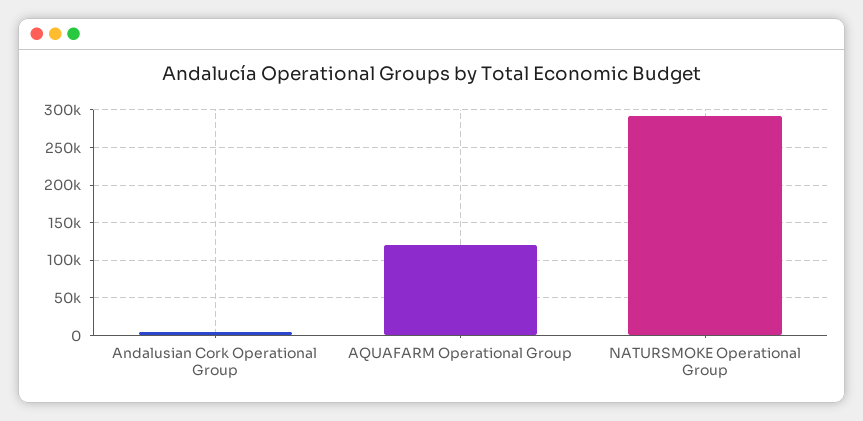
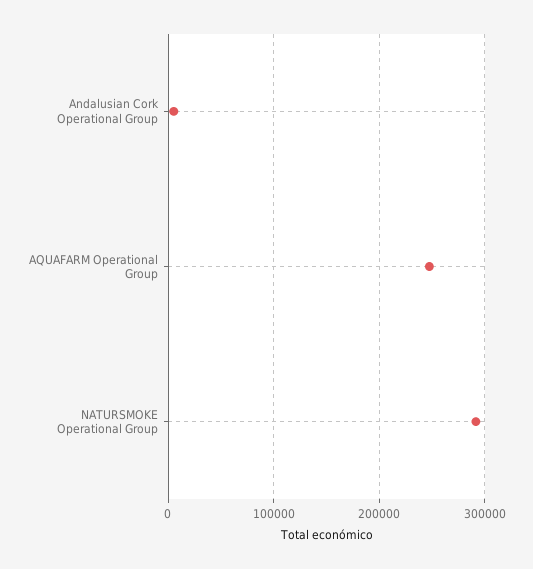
  {
    "Andalusian Cork Operational Group": 10000,
-   "AQUAFARM Operational Group": 120000,
+   "AQUAFARM Operational Group": 250000,
    "NATURSMOKE Operational Group": 290000
  }

